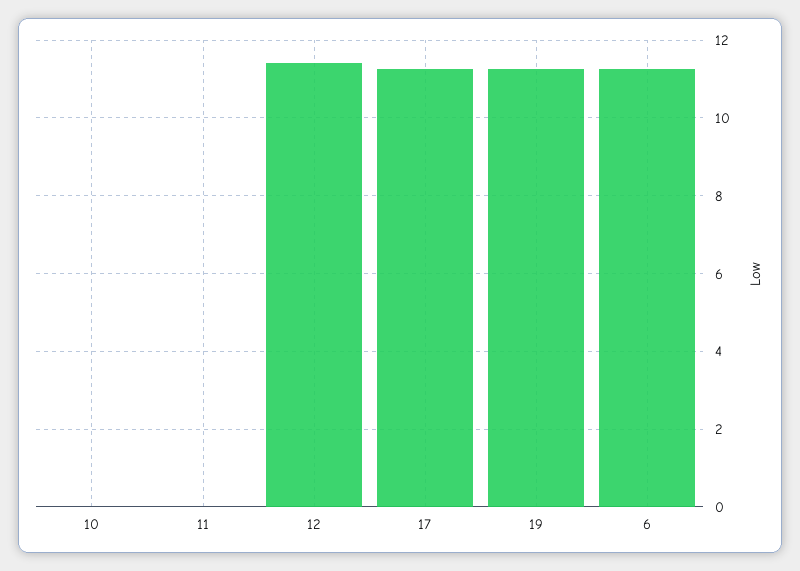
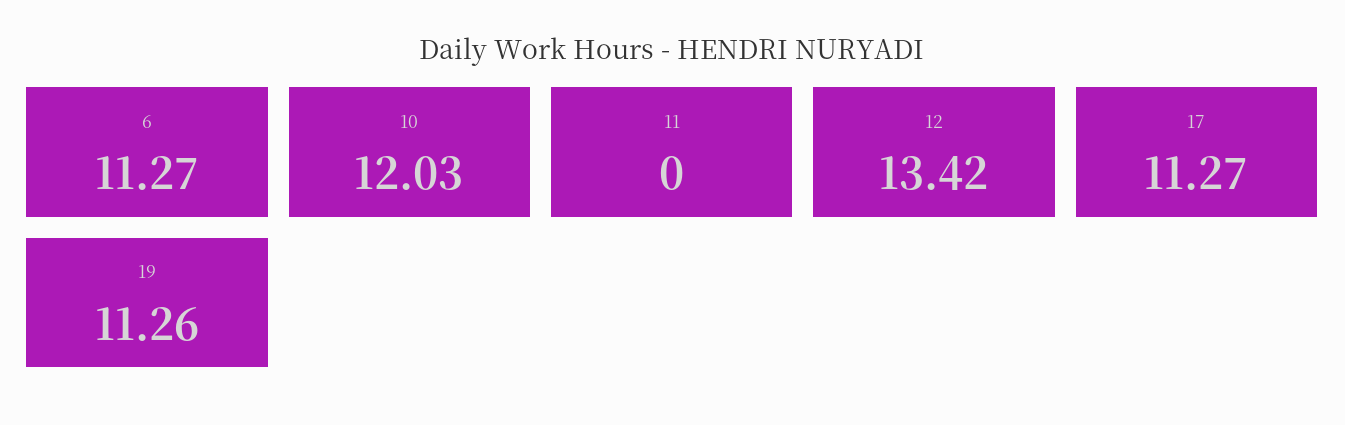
  {
-   "10": 0,
+   "10": 12.03,
    "11": 0,
-   "12": 11.4,
+   "12": 13.42,
    "17": 11.27,
    "19": 11.26,
    "6": 11.27
  }

